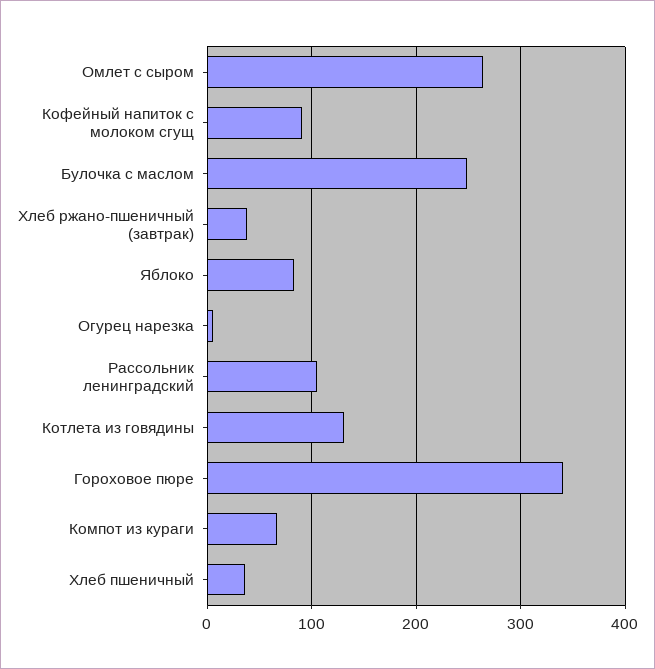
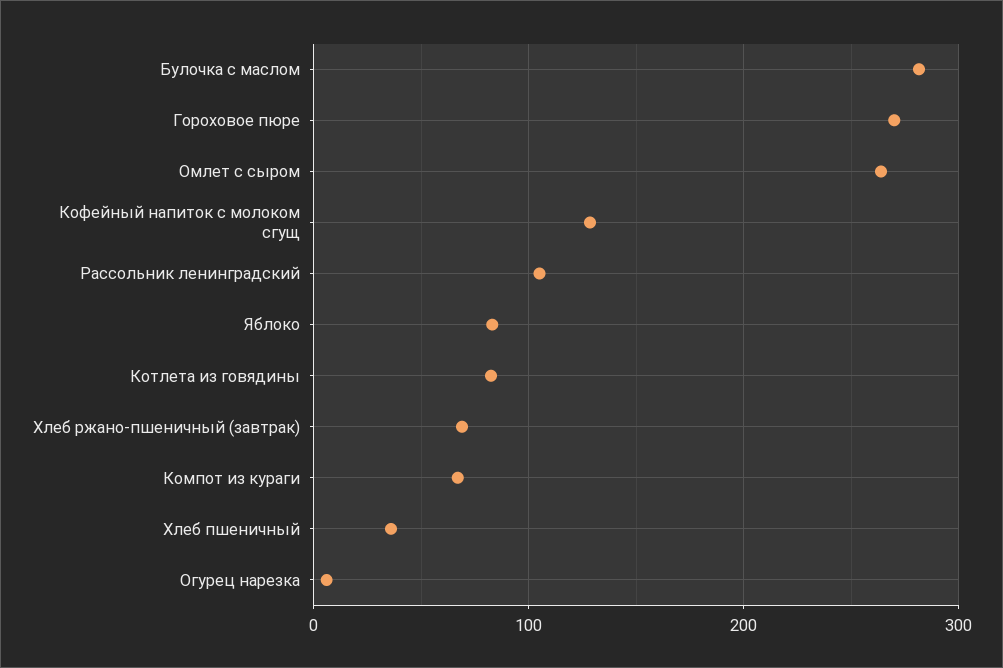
  {
    "Омлет с сыром": 260,
-   "Кофейный напиток с молоком сгущ": 90,
+   "Кофейный напиток с молоком сгущ": 130,
-   "Булочка с маслом": 250,
+   "Булочка с маслом": 280,
-   "Хлеб ржано-пшеничный (завтрак)": 40,
+   "Хлеб ржано-пшеничный (завтрак)": 70,
    "Яблоко": 80,
    "Огурец нарезка": 10,
    "Рассольник ленинградский": 110,
-   "Котлета из говядины": 130,
+   "Котлета из говядины": 80,
-   "Гороховое пюре": 340,
+   "Гороховое пюре": 270,
    "Компот из кураги": 70,
    "Хлеб пшеничный": 40
  }

